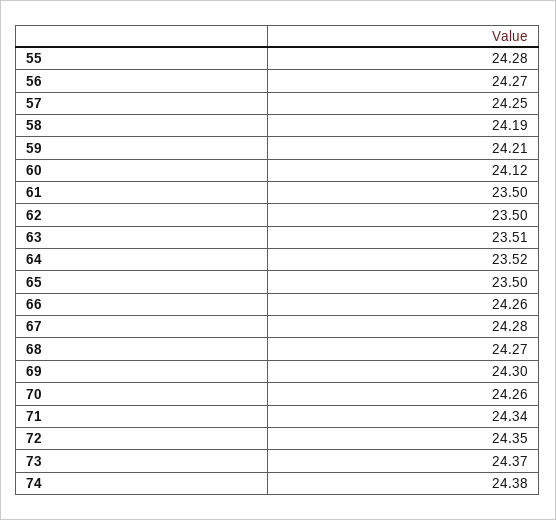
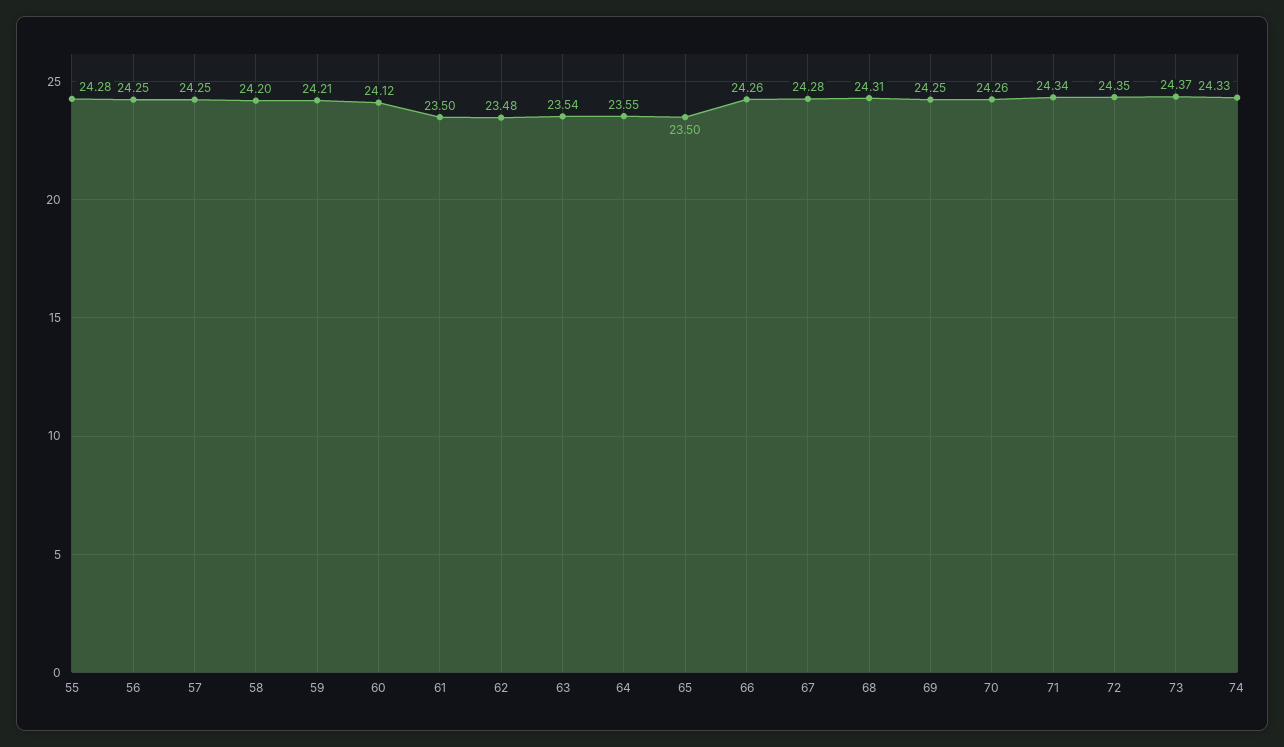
  {
    "55": 24.28,
-   "56": 24.27,
+   "56": 24.25,
    "57": 24.25,
-   "58": 24.19,
+   "58": 24.2,
    "59": 24.21,
    "60": 24.12,
    "61": 23.5,
-   "62": 23.5,
+   "62": 23.48,
-   "63": 23.51,
+   "63": 23.54,
-   "64": 23.52,
+   "64": 23.55,
    "65": 23.5,
    "66": 24.26,
    "67": 24.28,
-   "68": 24.27,
+   "68": 24.31,
-   "69": 24.3,
+   "69": 24.25,
    "70": 24.26,
    "71": 24.34,
    "72": 24.35,
    "73": 24.37,
-   "74": 24.38
+   "74": 24.33
  }

